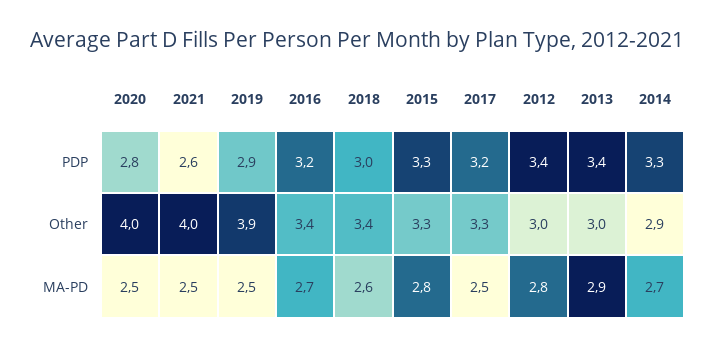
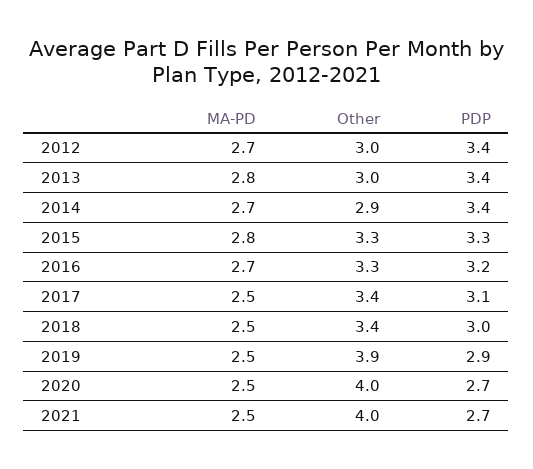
  {
    "2020": {
-     "PDP": 2.8,
+     "PDP": 2.7,
      "Other": 4,
      "MA-PD": 2.5
    },
    "2021": {
-     "PDP": 2.6,
+     "PDP": 2.7,
      "Other": 4,
      "MA-PD": 2.5
    },
    "2019": {
      "PDP": 2.9,
      "Other": 3.9,
      "MA-PD": 2.5
    },
    "2016": {
      "PDP": 3.2,
-     "Other": 3.4,
+     "Other": 3.3,
      "MA-PD": 2.7
    },
    "2018": {
      "PDP": 3,
      "Other": 3.4,
-     "MA-PD": 2.6
+     "MA-PD": 2.5
    },
    "2015": {
      "PDP": 3.3,
      "Other": 3.3,
      "MA-PD": 2.8
    },
    "2017": {
-     "PDP": 3.2,
+     "PDP": 3.1,
-     "Other": 3.3,
+     "Other": 3.4,
      "MA-PD": 2.5
    },
    "2012": {
      "PDP": 3.4,
      "Other": 3,
-     "MA-PD": 2.8
+     "MA-PD": 2.7
    },
    "2013": {
      "PDP": 3.4,
      "Other": 3,
-     "MA-PD": 2.9
+     "MA-PD": 2.8
    },
    "2014": {
-     "PDP": 3.3,
+     "PDP": 3.4,
      "Other": 2.9,
      "MA-PD": 2.7
    }
  }

